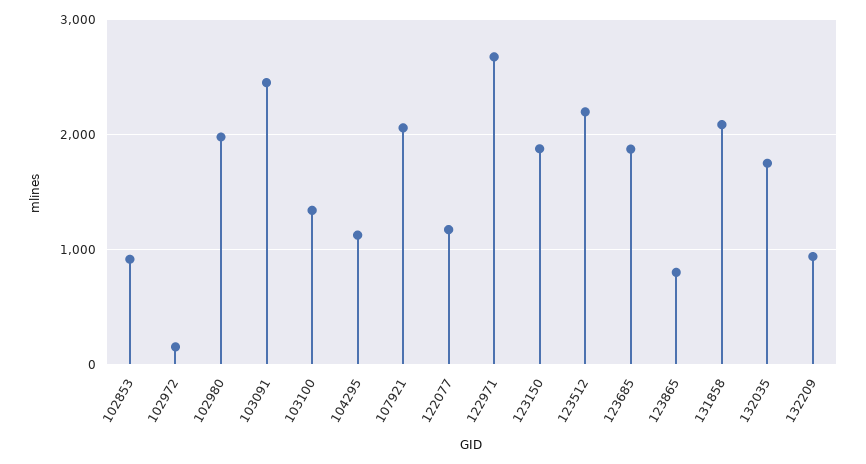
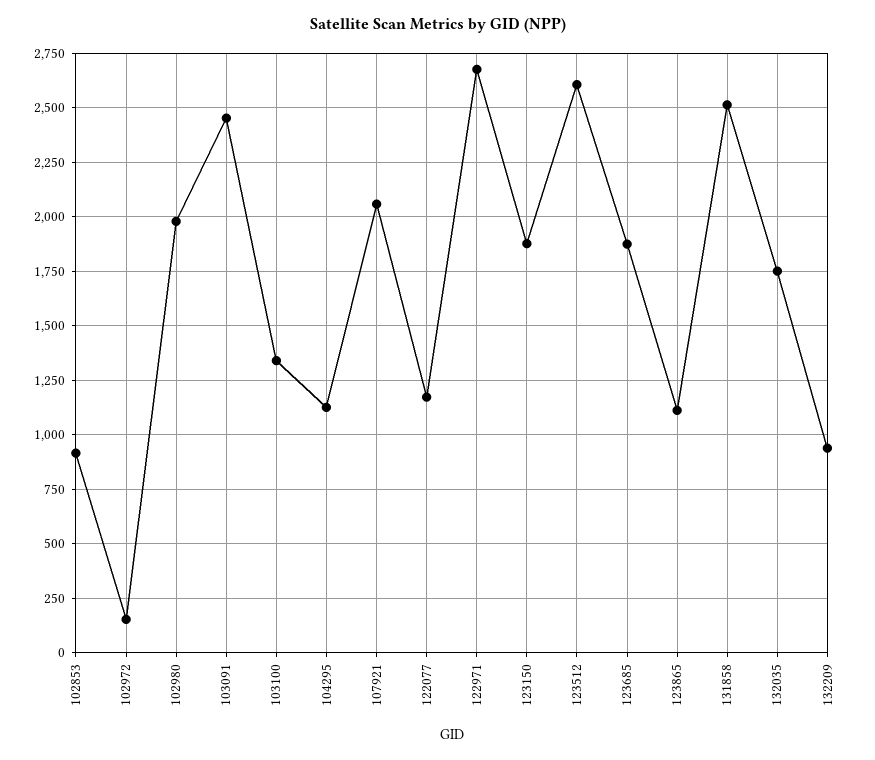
  {
    "102853": 900,
    "102972": 150,
    "102980": 2000,
    "103091": 2450,
    "103100": 1350,
    "104295": 1150,
    "107921": 2050,
    "122077": 1150,
    "122971": 2700,
    "123150": 1900,
-   "123512": 2200,
+   "123512": 2600,
    "123685": 1850,
-   "123865": 800,
+   "123865": 1100,
-   "131858": 2100,
+   "131858": 2500,
    "132035": 1750,
    "132209": 950
  }

